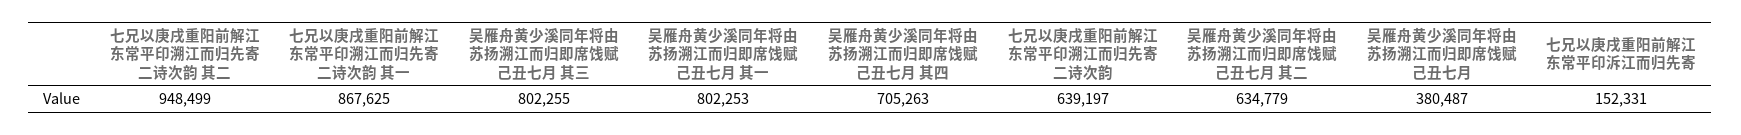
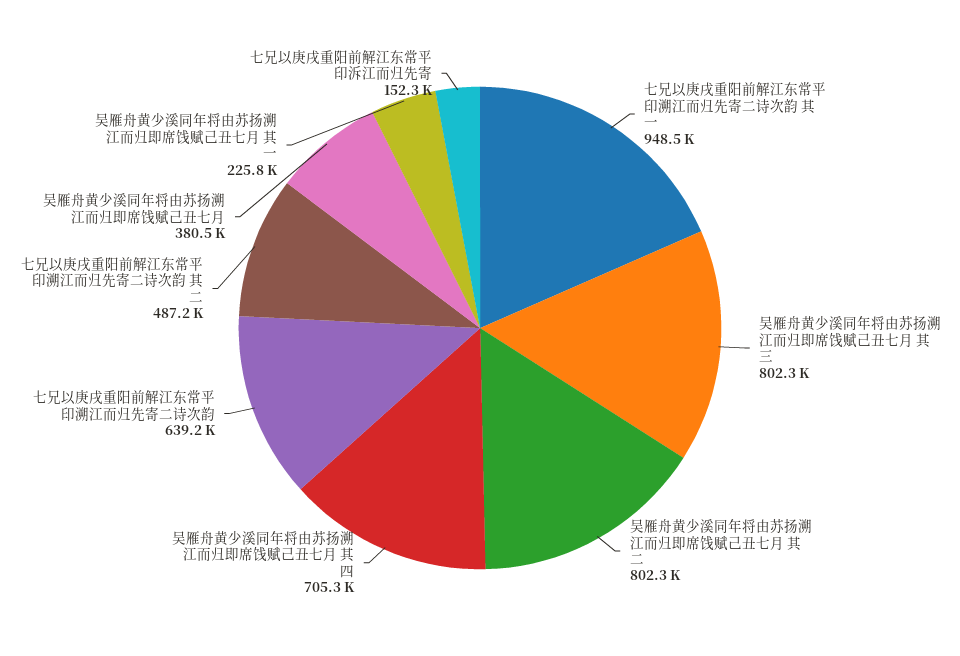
  {
-   "七兄以庚戌重阳前解江东常平印溯江而归先寄二诗次韵 其二": 948499,
+   "七兄以庚戌重阳前解江东常平印溯江而归先寄二诗次韵 其二": 487200,
-   "七兄以庚戌重阳前解江东常平印溯江而归先寄二诗次韵 其一": 867625,
+   "七兄以庚戌重阳前解江东常平印溯江而归先寄二诗次韵 其一": 948500,
    "吴雁舟黄少溪同年将由苏扬溯江而归即席饯赋己丑七月 其三": 802255,
-   "吴雁舟黄少溪同年将由苏扬溯江而归即席饯赋己丑七月 其一": 802253,
+   "吴雁舟黄少溪同年将由苏扬溯江而归即席饯赋己丑七月 其一": 225800,
    "吴雁舟黄少溪同年将由苏扬溯江而归即席饯赋己丑七月 其四": 705263,
    "七兄以庚戌重阳前解江东常平印溯江而归先寄二诗次韵": 639197,
-   "吴雁舟黄少溪同年将由苏扬溯江而归即席饯赋己丑七月 其二": 634779,
+   "吴雁舟黄少溪同年将由苏扬溯江而归即席饯赋己丑七月 其二": 802300,
    "吴雁舟黄少溪同年将由苏扬溯江而归即席饯赋己丑七月": 380487,
    "七兄以庚戌重阳前解江东常平印泝江而归先寄": 152331
  }

